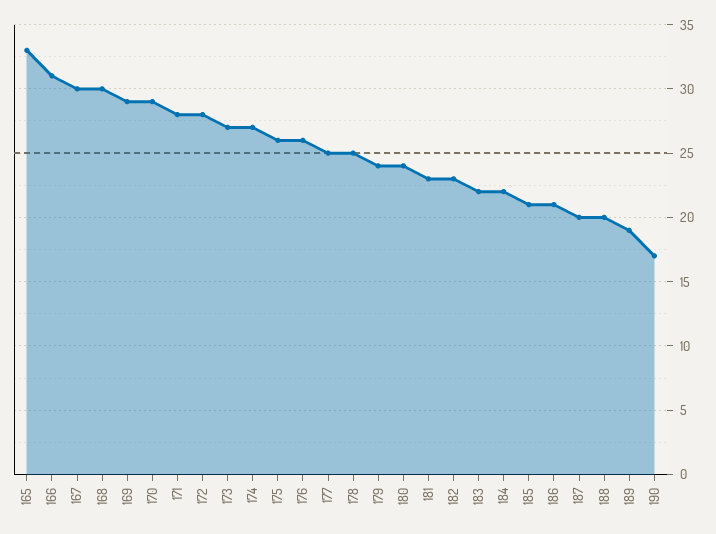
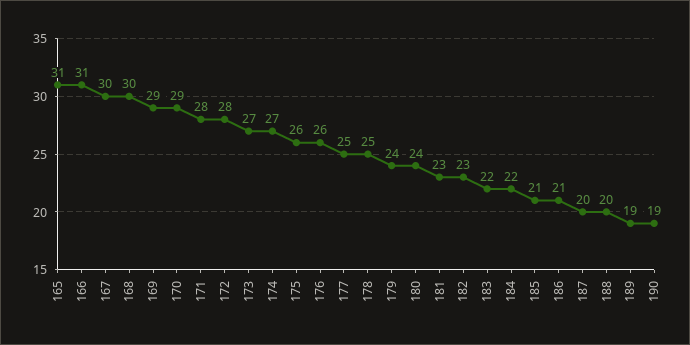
  {
-   "165": 33,
+   "165": 31,
    "166": 31,
    "167": 30,
    "168": 30,
    "169": 29,
    "170": 29,
    "171": 28,
    "172": 28,
    "173": 27,
    "174": 27,
    "175": 26,
    "176": 26,
    "177": 25,
    "178": 25,
    "179": 24,
    "180": 24,
    "181": 23,
    "182": 23,
    "183": 22,
    "184": 22,
    "185": 21,
    "186": 21,
    "187": 20,
    "188": 20,
    "189": 19,
-   "190": 17
+   "190": 19
  }

